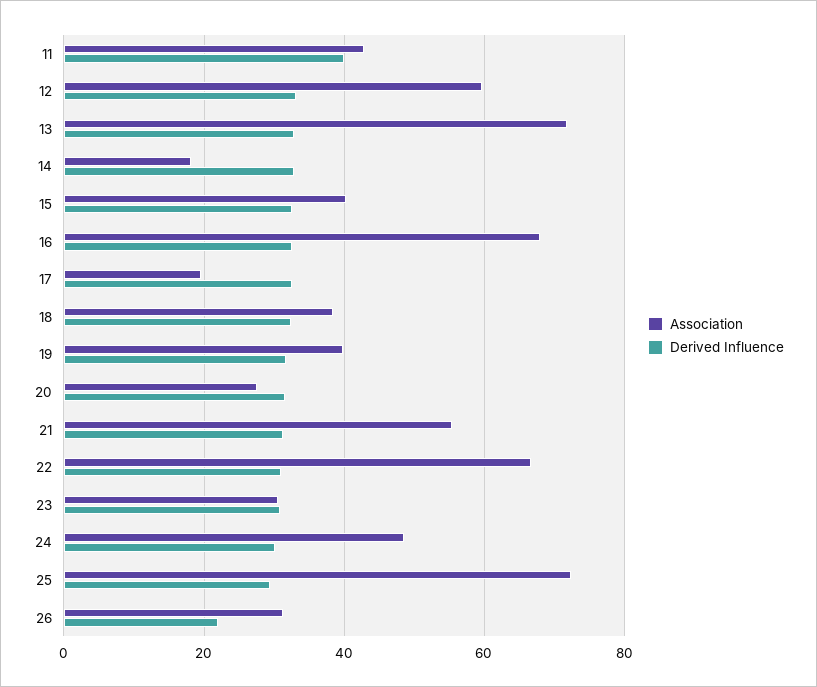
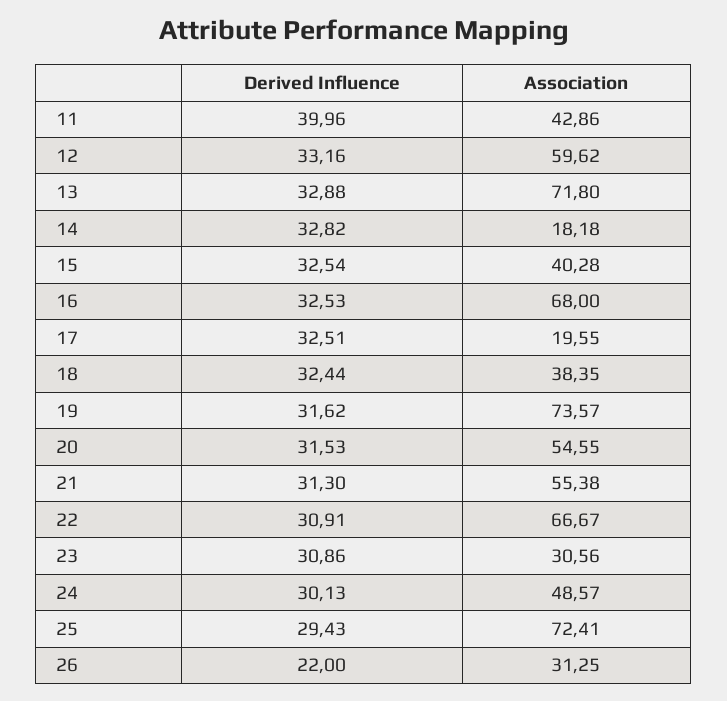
  {
    "Association": {
      "11": 42.86,
      "12": 59.62,
      "13": 71.8,
      "14": 18.18,
      "15": 40.28,
      "16": 68,
      "17": 19.55,
      "18": 38.35,
-     "19": 40,
+     "19": 73.57,
-     "20": 28,
+     "20": 54.55,
      "21": 55.38,
      "22": 66.67,
      "23": 30.56,
      "24": 48.57,
      "25": 72.41,
      "26": 31.25
    },
    "Derived Influence": {
      "11": 39.96,
      "12": 33.16,
      "13": 32.88,
      "14": 32.82,
      "15": 32.54,
      "16": 32.53,
      "17": 32.51,
      "18": 32.44,
      "19": 31.62,
      "20": 31.53,
      "21": 31.3,
      "22": 30.91,
      "23": 30.86,
      "24": 30.13,
      "25": 29.43,
      "26": 22
    }
  }

